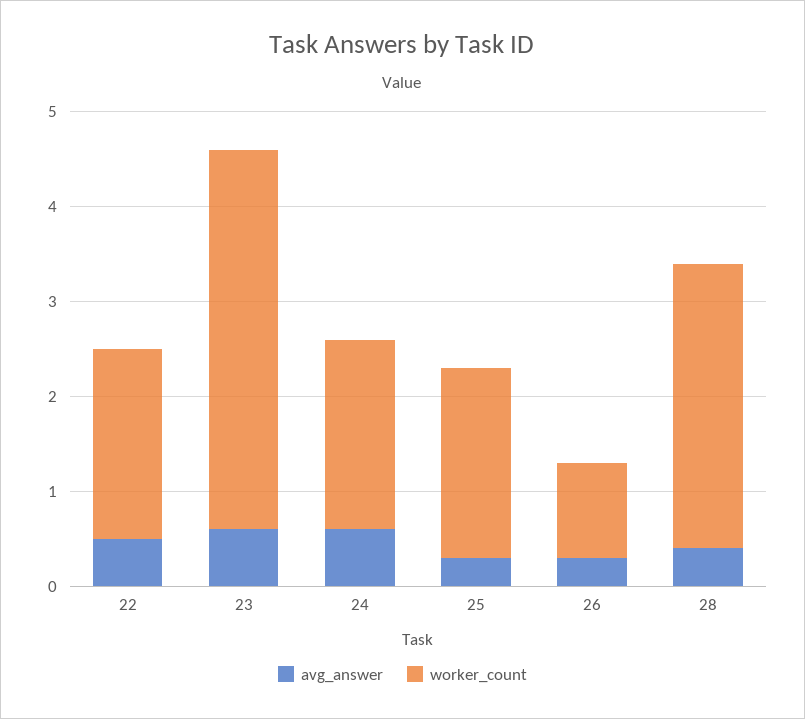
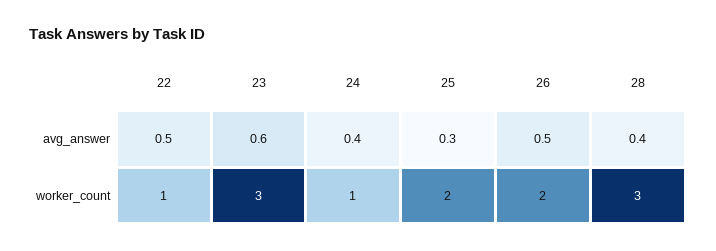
  {
    "avg_answer": {
      "22": 0.5,
      "23": 0.6,
-     "24": 0.6,
+     "24": 0.4,
      "25": 0.3,
-     "26": 0.3,
+     "26": 0.5,
      "28": 0.4
    },
    "worker_count": {
-     "22": 2,
+     "22": 1,
-     "23": 4,
+     "23": 3,
-     "24": 2,
+     "24": 1,
      "25": 2,
-     "26": 1,
+     "26": 2,
      "28": 3
    }
  }

